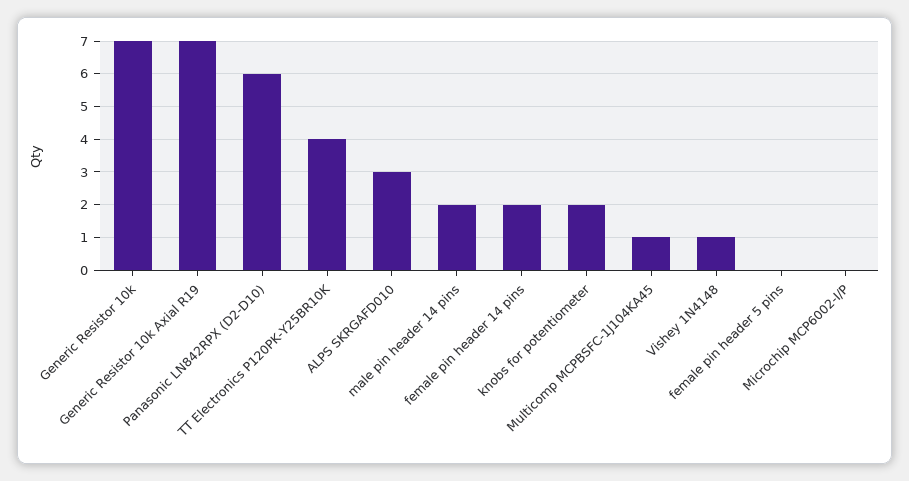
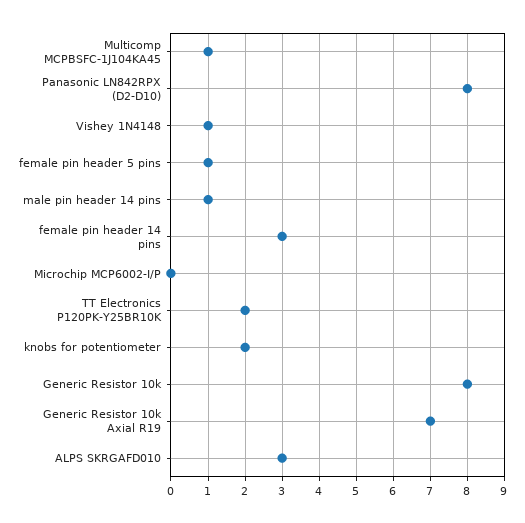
  {
-   "Generic Resistor 10k": 7,
+   "Generic Resistor 10k": 8,
    "Generic Resistor 10k Axial R19": 7,
-   "Panasonic LN842RPX (D2-D10)": 6,
+   "Panasonic LN842RPX (D2-D10)": 8,
-   "TT Electronics P120PK-Y25BR10K": 4,
+   "TT Electronics P120PK-Y25BR10K": 2,
    "ALPS SKRGAFD010": 3,
-   "male pin header 14 pins": 2,
+   "male pin header 14 pins": 1,
-   "female pin header 14 pins": 2,
+   "female pin header 14 pins": 3,
    "knobs for potentiometer": 2,
    "Multicomp MCPBSFC-1J104KA45": 1,
    "Vishey 1N4148": 1,
-   "female pin header 5 pins": 0,
+   "female pin header 5 pins": 1,
    "Microchip MCP6002-I/P": 0
  }

